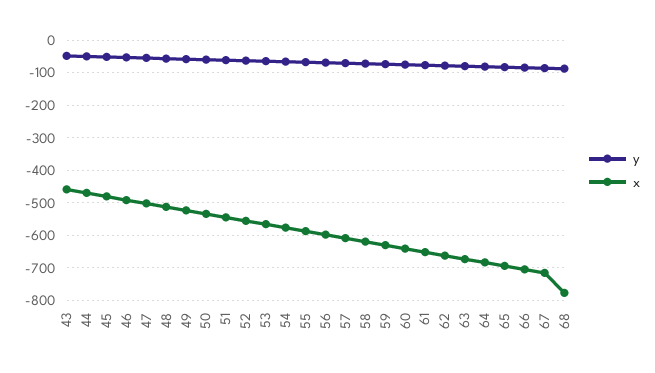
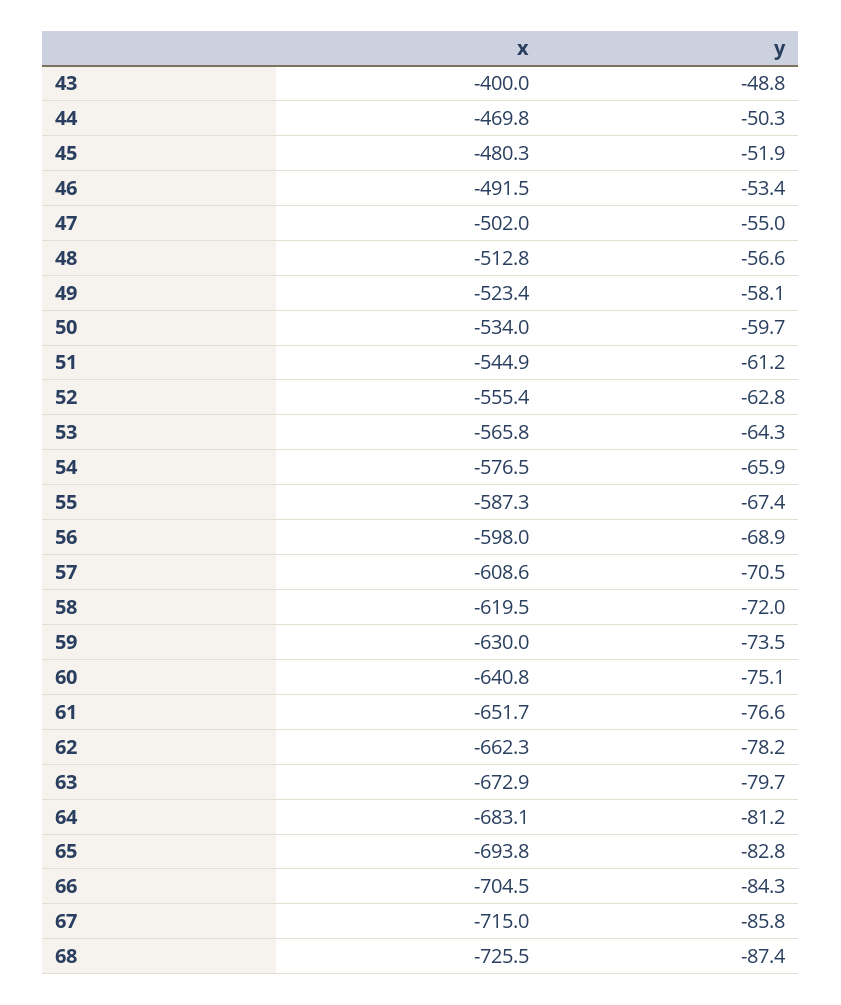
  {
    "y": {
      "43": -48.8,
      "44": -50.3,
      "45": -51.9,
      "46": -53.4,
      "47": -55,
      "48": -56.6,
      "49": -58.1,
      "50": -59.7,
      "51": -61.2,
      "52": -62.8,
      "53": -64.3,
      "54": -65.9,
      "55": -67.4,
      "56": -68.9,
      "57": -70.5,
      "58": -72,
      "59": -73.5,
      "60": -75.1,
      "61": -76.6,
      "62": -78.2,
      "63": -79.7,
      "64": -81.2,
      "65": -82.8,
      "66": -84.3,
      "67": -85.8,
      "68": -87.4
    },
    "x": {
-     "43": -460,
+     "43": -400,
      "44": -469.8,
      "45": -480.3,
      "46": -491.5,
      "47": -502,
      "48": -512.8,
      "49": -523.4,
      "50": -534,
      "51": -544.9,
      "52": -555.4,
      "53": -565.8,
      "54": -576.5,
      "55": -587.3,
      "56": -598,
      "57": -608.6,
      "58": -619.5,
      "59": -630,
      "60": -640.8,
      "61": -651.7,
      "62": -662.3,
      "63": -672.9,
      "64": -683.1,
      "65": -693.8,
      "66": -704.5,
      "67": -715,
-     "68": -780
+     "68": -725.5
    }
  }

